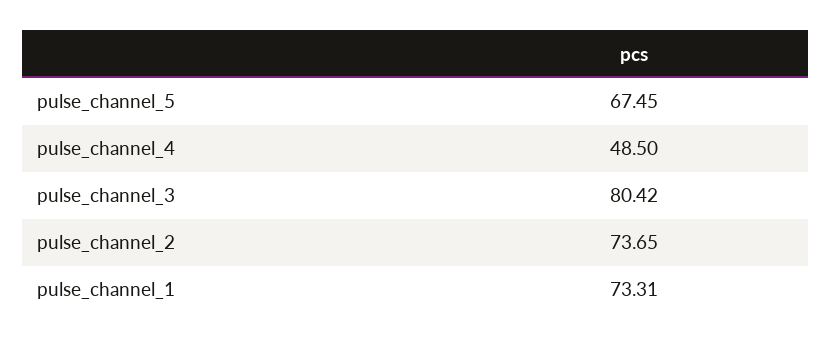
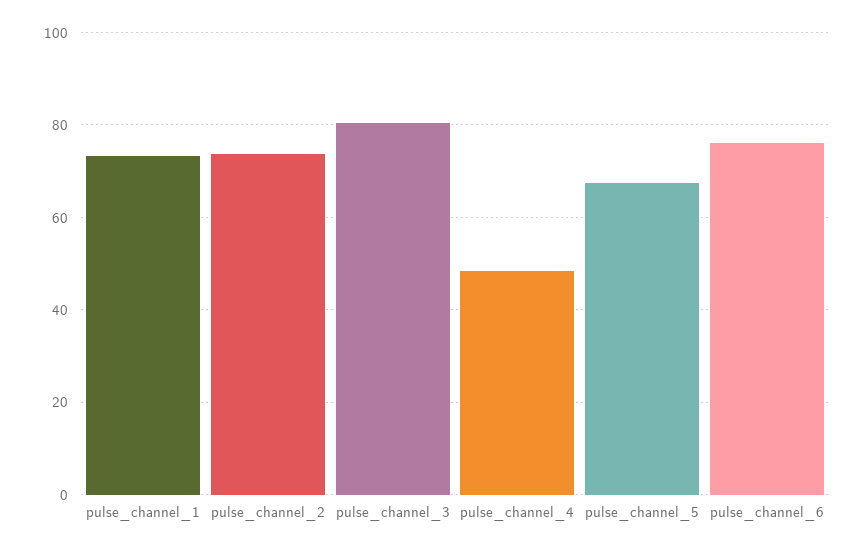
  {
    "pulse_channel_5": 67.45,
    "pulse_channel_4": 48.5,
    "pulse_channel_3": 80.42,
    "pulse_channel_2": 73.65,
-   "pulse_channel_1": 73.31
+   "pulse_channel_1": 73.31,
+   "pulse_channel_6": 76
  }

